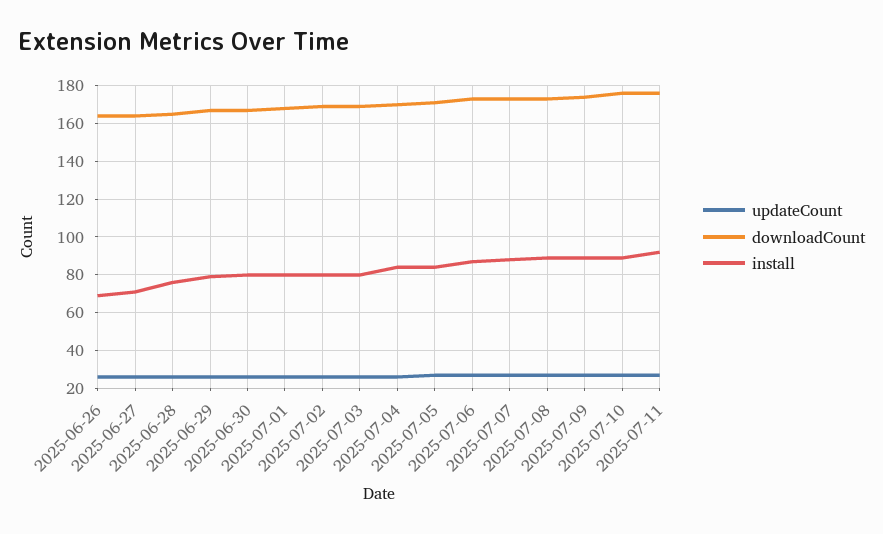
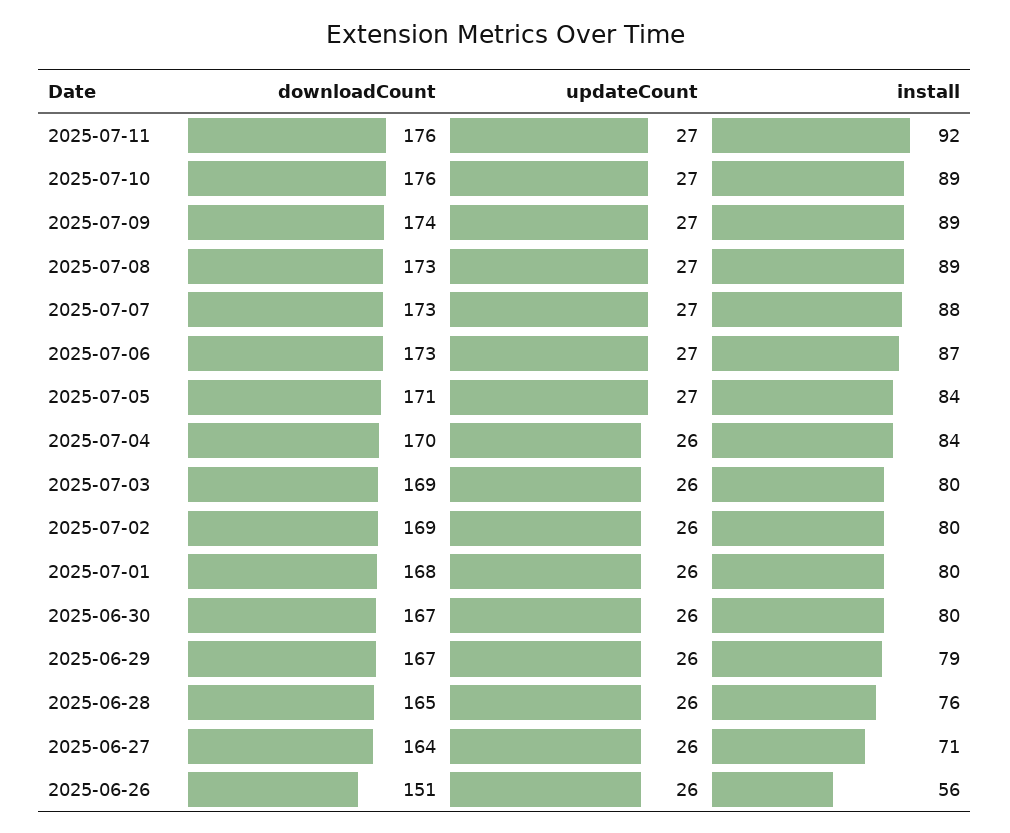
  {
    "updateCount": {
      "2025-06-26": 26,
      "2025-06-27": 26,
      "2025-06-28": 26,
      "2025-06-29": 26,
      "2025-06-30": 26,
      "2025-07-01": 26,
      "2025-07-02": 26,
      "2025-07-03": 26,
      "2025-07-04": 26,
      "2025-07-05": 27,
      "2025-07-06": 27,
      "2025-07-07": 27,
      "2025-07-08": 27,
      "2025-07-09": 27,
      "2025-07-10": 27,
      "2025-07-11": 27
    },
    "downloadCount": {
-     "2025-06-26": 165,
+     "2025-06-26": 151,
      "2025-06-27": 164,
      "2025-06-28": 165,
      "2025-06-29": 167,
      "2025-06-30": 167,
      "2025-07-01": 168,
      "2025-07-02": 169,
      "2025-07-03": 169,
      "2025-07-04": 170,
      "2025-07-05": 171,
      "2025-07-06": 173,
      "2025-07-07": 173,
      "2025-07-08": 173,
      "2025-07-09": 174,
      "2025-07-10": 176,
      "2025-07-11": 176
    },
    "install": {
-     "2025-06-26": 70,
+     "2025-06-26": 56,
      "2025-06-27": 71,
      "2025-06-28": 76,
      "2025-06-29": 79,
      "2025-06-30": 80,
      "2025-07-01": 80,
      "2025-07-02": 80,
      "2025-07-03": 80,
      "2025-07-04": 84,
      "2025-07-05": 84,
      "2025-07-06": 87,
      "2025-07-07": 88,
      "2025-07-08": 89,
      "2025-07-09": 89,
      "2025-07-10": 89,
      "2025-07-11": 92
    }
  }

